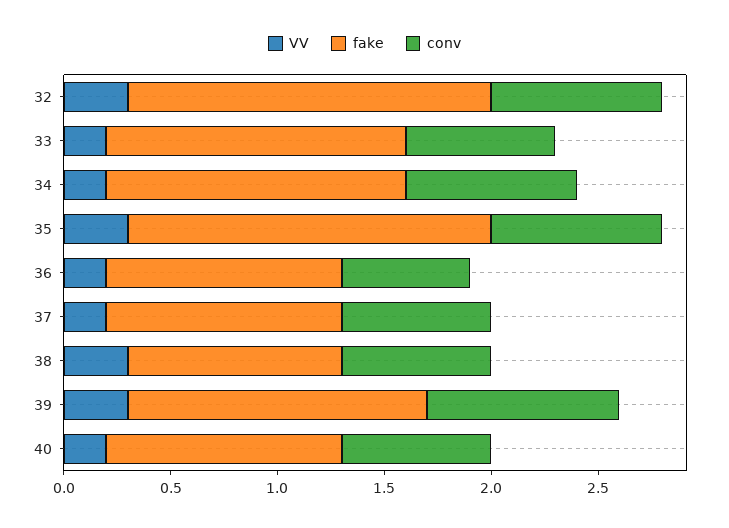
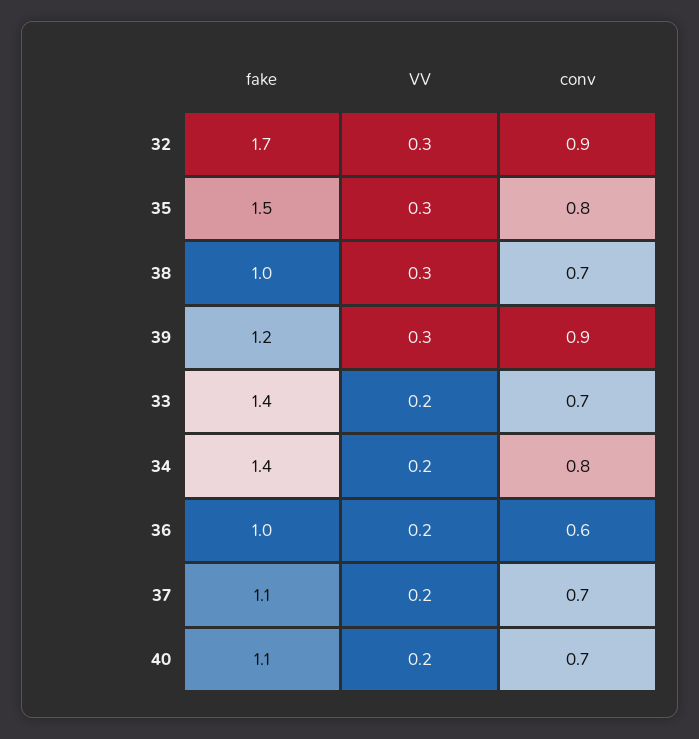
  {
    "VV": {
      "32": 0.3,
      "33": 0.2,
      "34": 0.2,
      "35": 0.3,
      "36": 0.2,
      "37": 0.2,
      "38": 0.3,
      "39": 0.3,
      "40": 0.2
    },
    "fake": {
      "32": 1.7,
      "33": 1.4,
      "34": 1.4,
-     "35": 1.7,
+     "35": 1.5,
-     "36": 1.1,
+     "36": 1,
      "37": 1.1,
      "38": 1,
-     "39": 1.4,
+     "39": 1.2,
      "40": 1.1
    },
    "conv": {
-     "32": 0.8,
+     "32": 0.9,
      "33": 0.7,
      "34": 0.8,
      "35": 0.8,
      "36": 0.6,
      "37": 0.7,
      "38": 0.7,
      "39": 0.9,
      "40": 0.7
    }
  }

